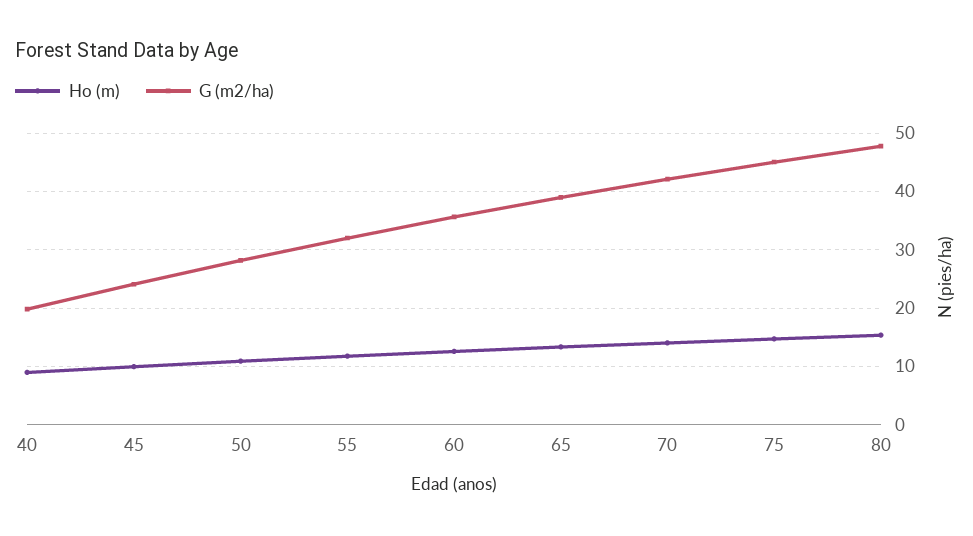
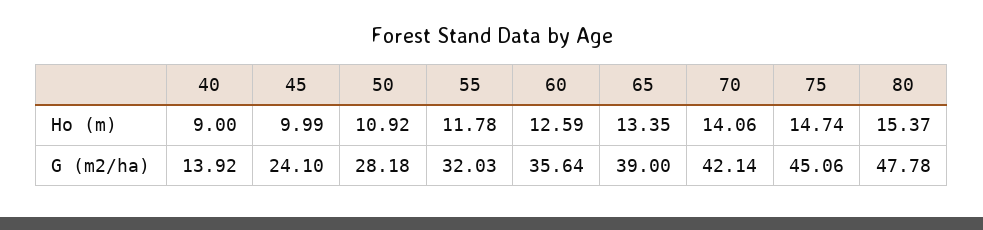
  {
    "Ho (m)": {
      "40": 9,
      "45": 9.99,
      "50": 10.92,
      "55": 11.78,
      "60": 12.59,
      "65": 13.35,
      "70": 14.06,
      "75": 14.74,
      "80": 15.37
    },
    "G (m2/ha)": {
-     "40": 20,
+     "40": 13.92,
      "45": 24.1,
      "50": 28.18,
      "55": 32.03,
      "60": 35.64,
      "65": 39,
      "70": 42.14,
      "75": 45.06,
      "80": 47.78
    }
  }

